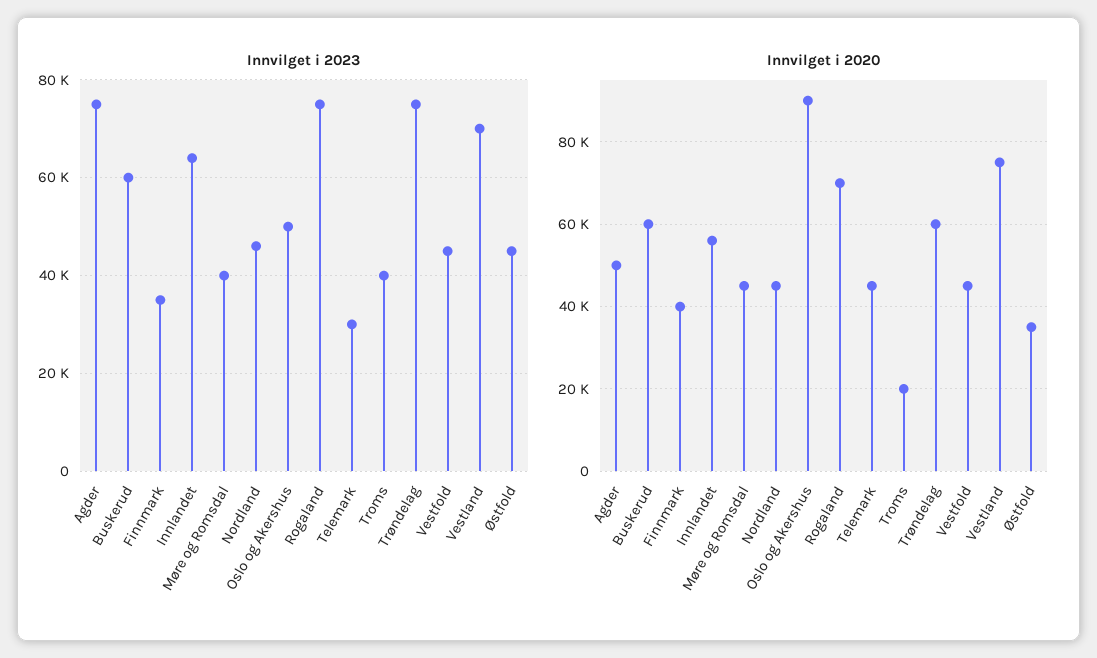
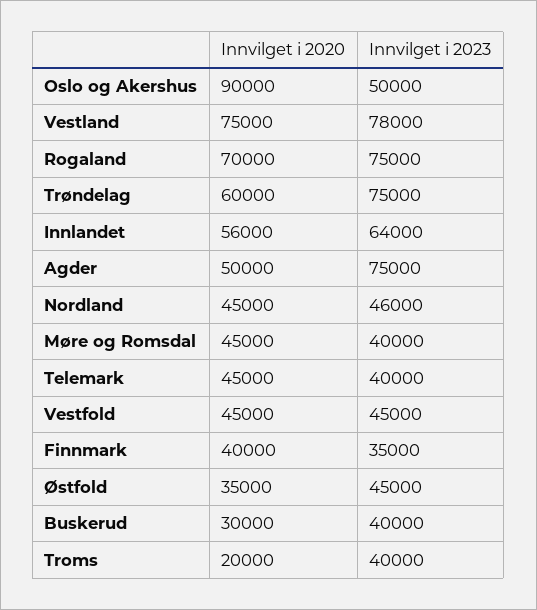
  {
    "Innvilget i 2023": {
      "Agder": 75000,
-     "Buskerud": 60000,
+     "Buskerud": 40000,
      "Finnmark": 35000,
      "Innlandet": 64000,
      "Møre og Romsdal": 40000,
      "Nordland": 46000,
      "Oslo og Akershus": 50000,
      "Rogaland": 75000,
-     "Telemark": 30000,
+     "Telemark": 40000,
      "Troms": 40000,
      "Trøndelag": 75000,
      "Vestfold": 45000,
-     "Vestland": 70000,
+     "Vestland": 78000,
      "Østfold": 45000
    },
    "Innvilget i 2020": {
      "Agder": 50000,
-     "Buskerud": 60000,
+     "Buskerud": 30000,
      "Finnmark": 40000,
      "Innlandet": 56000,
      "Møre og Romsdal": 45000,
      "Nordland": 45000,
      "Oslo og Akershus": 90000,
      "Rogaland": 70000,
      "Telemark": 45000,
      "Troms": 20000,
      "Trøndelag": 60000,
      "Vestfold": 45000,
      "Vestland": 75000,
      "Østfold": 35000
    }
  }

